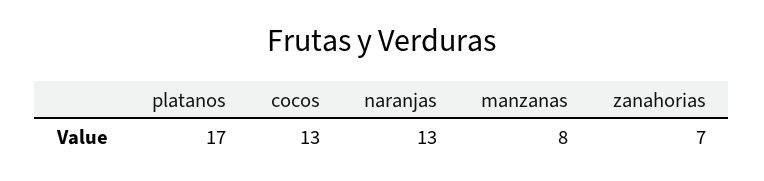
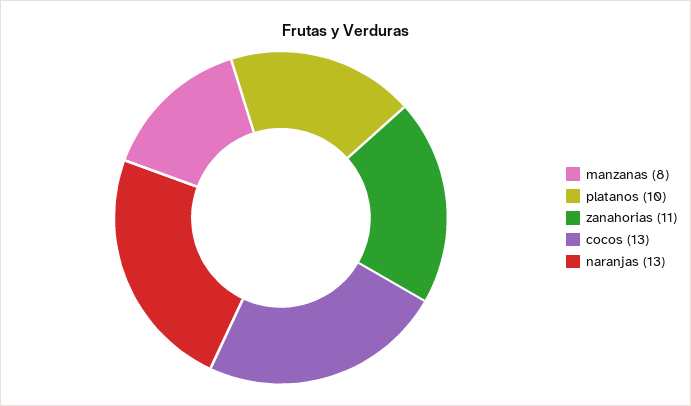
  {
-   "platanos": 17,
+   "platanos": 10,
    "cocos": 13,
    "naranjas": 13,
    "manzanas": 8,
-   "zanahorias": 7
+   "zanahorias": 11
  }

